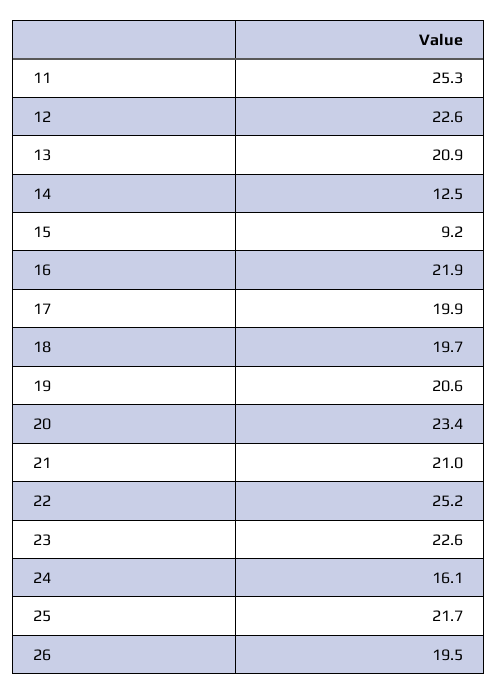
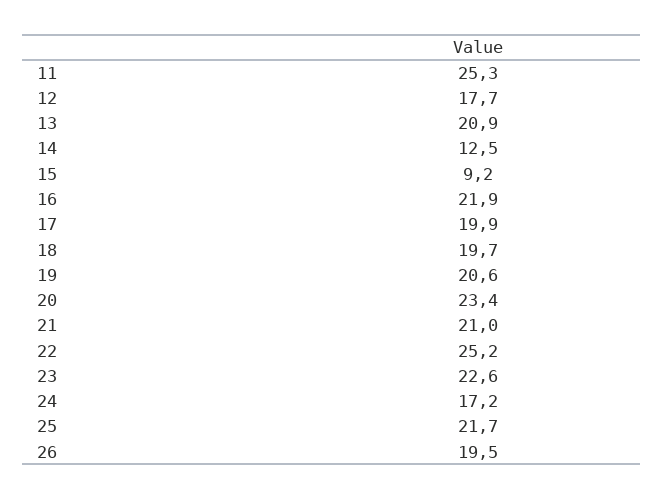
  {
    "11": 25.3,
-   "12": 22.6,
+   "12": 17.7,
    "13": 20.9,
    "14": 12.5,
    "15": 9.2,
    "16": 21.9,
    "17": 19.9,
    "18": 19.7,
    "19": 20.6,
    "20": 23.4,
    "21": 21,
    "22": 25.2,
    "23": 22.6,
-   "24": 16.1,
+   "24": 17.2,
    "25": 21.7,
    "26": 19.5
  }

